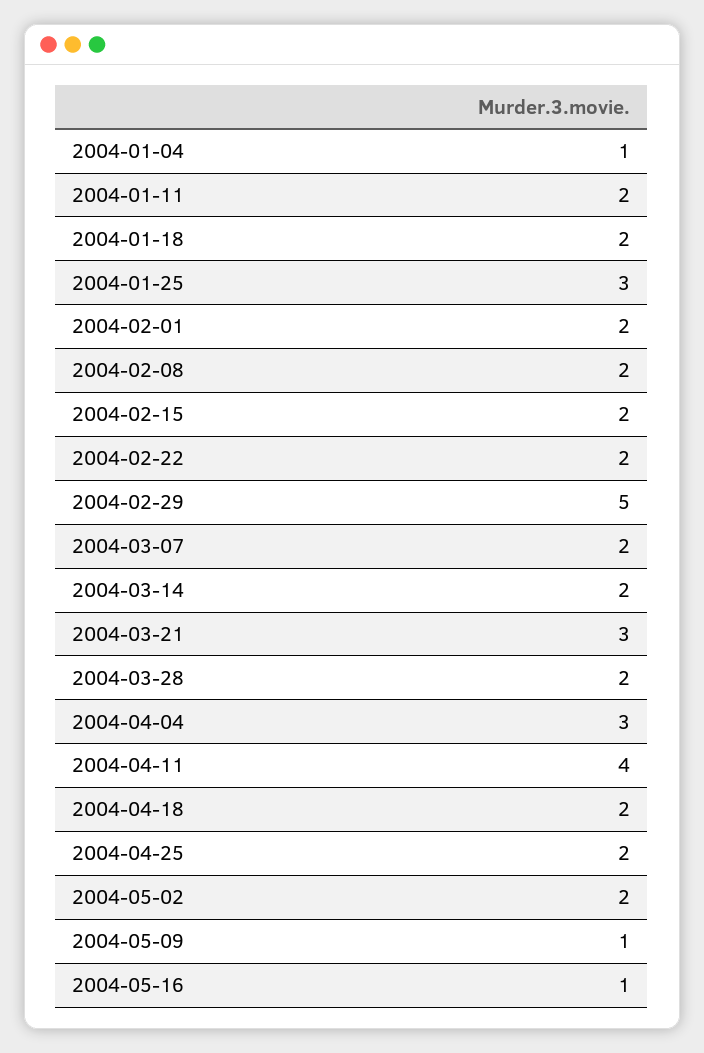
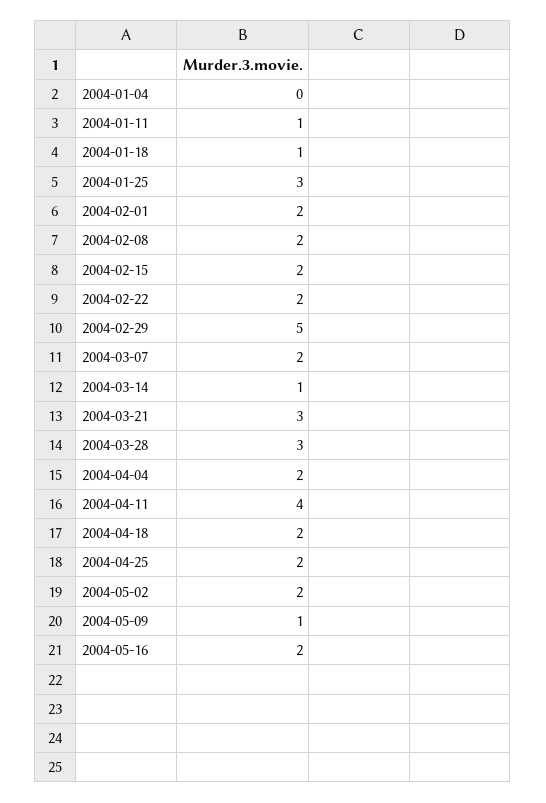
  {
-   "2004-01-04": 1,
+   "2004-01-04": 0,
-   "2004-01-11": 2,
+   "2004-01-11": 1,
-   "2004-01-18": 2,
+   "2004-01-18": 1,
    "2004-01-25": 3,
    "2004-02-01": 2,
    "2004-02-08": 2,
    "2004-02-15": 2,
    "2004-02-22": 2,
    "2004-02-29": 5,
    "2004-03-07": 2,
-   "2004-03-14": 2,
+   "2004-03-14": 1,
    "2004-03-21": 3,
-   "2004-03-28": 2,
+   "2004-03-28": 3,
-   "2004-04-04": 3,
+   "2004-04-04": 2,
    "2004-04-11": 4,
    "2004-04-18": 2,
    "2004-04-25": 2,
    "2004-05-02": 2,
    "2004-05-09": 1,
-   "2004-05-16": 1
+   "2004-05-16": 2
  }

